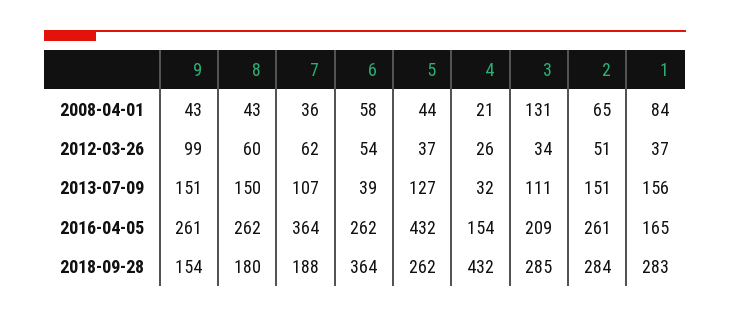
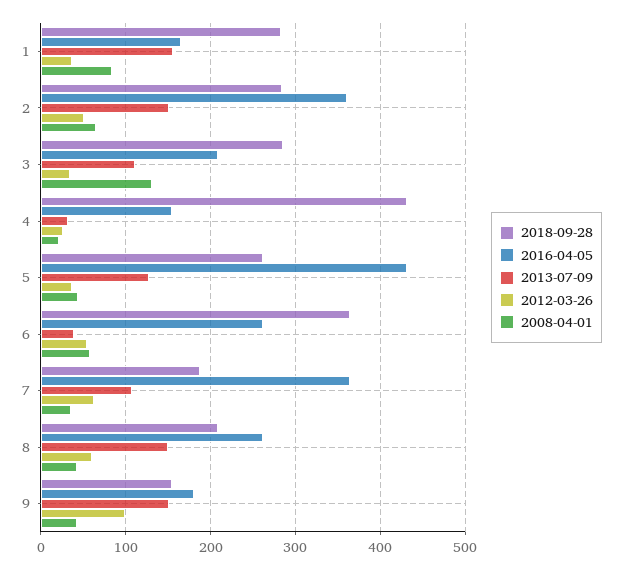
  {
    "2008-04-01": {
      "9": 43,
      "8": 43,
      "7": 36,
      "6": 58,
      "5": 44,
      "4": 21,
      "3": 131,
      "2": 65,
      "1": 84
    },
    "2012-03-26": {
      "9": 99,
      "8": 60,
      "7": 62,
      "6": 54,
      "5": 37,
      "4": 26,
      "3": 34,
      "2": 51,
      "1": 37
    },
    "2013-07-09": {
      "9": 151,
      "8": 150,
      "7": 107,
      "6": 39,
      "5": 127,
      "4": 32,
      "3": 111,
      "2": 151,
      "1": 156
    },
    "2016-04-05": {
-     "9": 261,
+     "9": 180,
      "8": 262,
      "7": 364,
      "6": 262,
      "5": 432,
      "4": 154,
      "3": 209,
-     "2": 261,
+     "2": 360,
      "1": 165
    },
    "2018-09-28": {
      "9": 154,
-     "8": 180,
+     "8": 210,
      "7": 188,
      "6": 364,
      "5": 262,
      "4": 432,
      "3": 285,
      "2": 284,
      "1": 283
    }
  }

